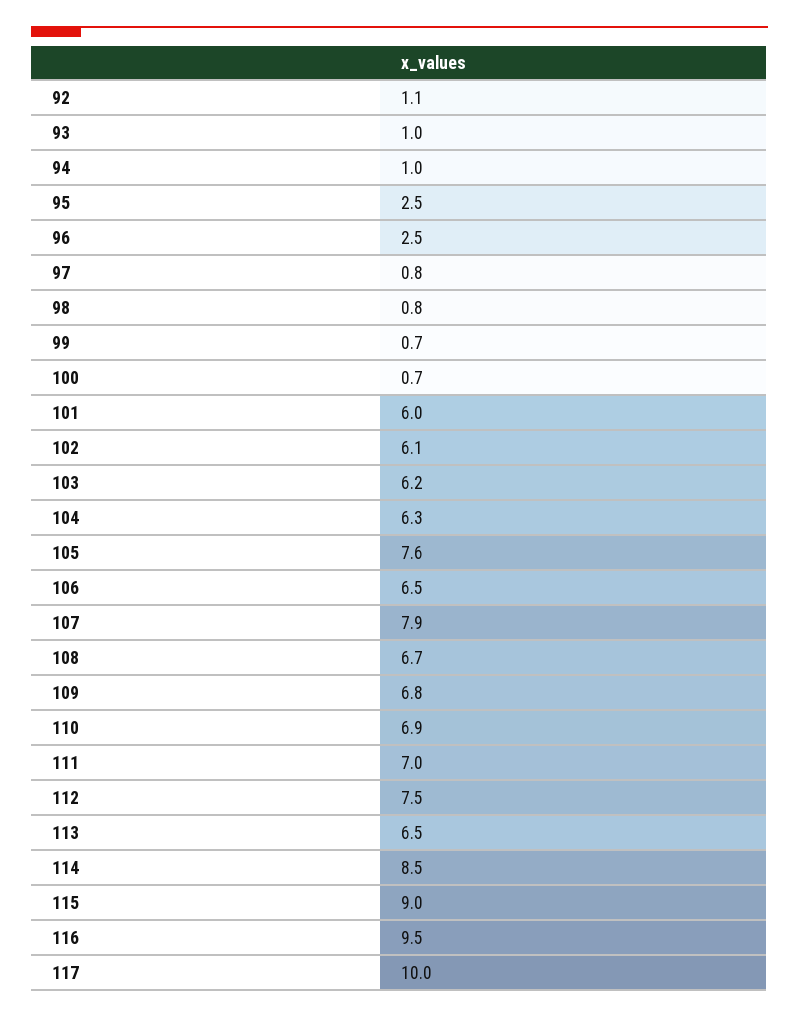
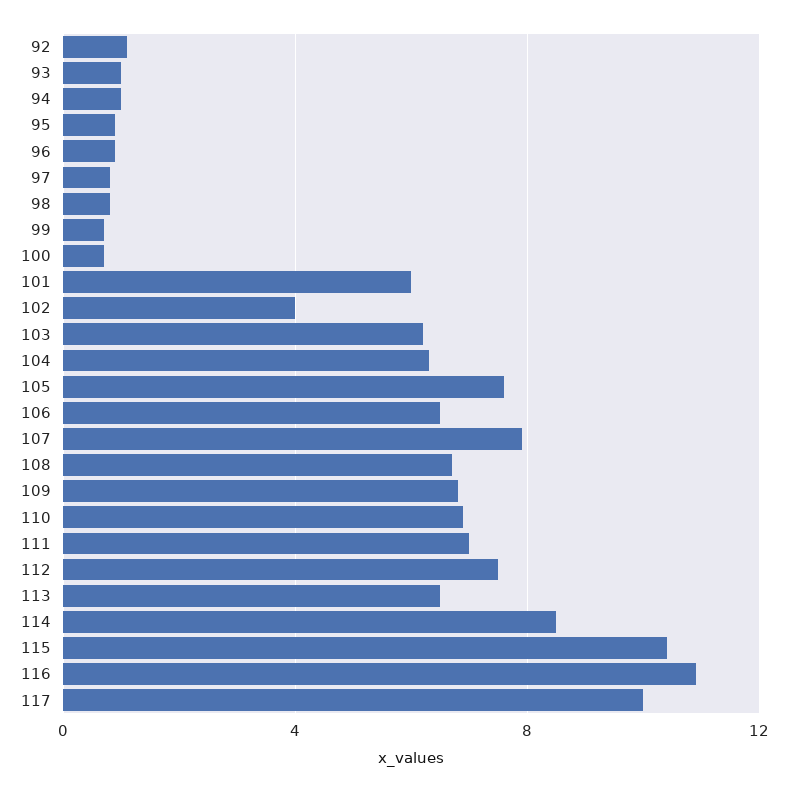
  {
    "92": 1.1,
    "93": 1,
    "94": 1,
-   "95": 2.5,
+   "95": 1,
-   "96": 2.5,
+   "96": 1,
    "97": 0.8,
    "98": 0.8,
    "99": 0.7,
    "100": 0.7,
    "101": 6,
-   "102": 6.1,
+   "102": 4,
    "103": 6.2,
    "104": 6.3,
    "105": 7.6,
    "106": 6.5,
    "107": 7.9,
    "108": 6.7,
    "109": 6.8,
    "110": 6.9,
    "111": 7,
    "112": 7.5,
    "113": 6.5,
    "114": 8.5,
-   "115": 9,
+   "115": 10.5,
-   "116": 9.5,
+   "116": 11,
    "117": 10
  }

